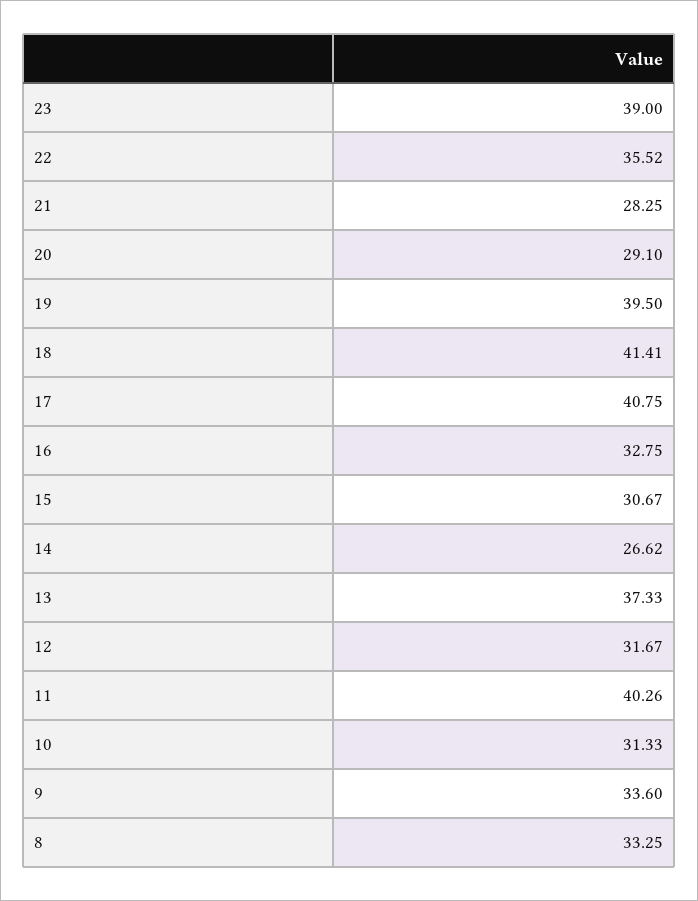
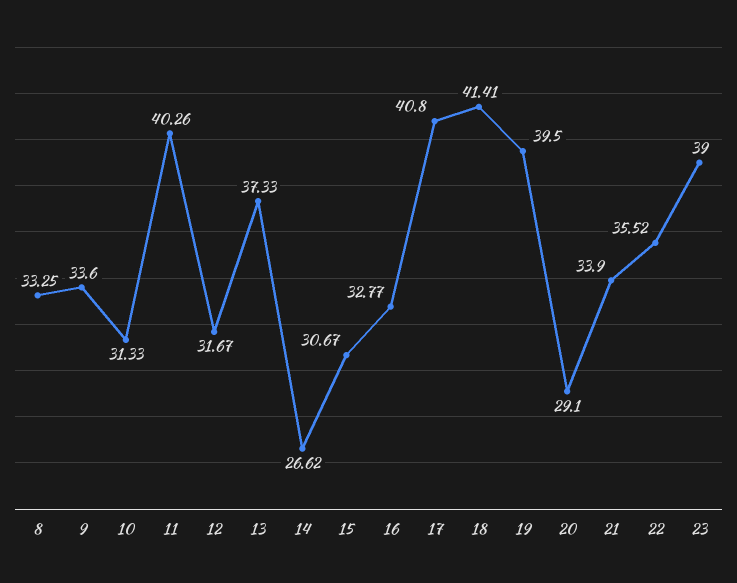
  {
    "23": 39,
    "22": 35.52,
-   "21": 28.25,
+   "21": 33.9,
    "20": 29.1,
    "19": 39.5,
    "18": 41.41,
-   "17": 40.75,
+   "17": 40.8,
-   "16": 32.75,
+   "16": 32.77,
    "15": 30.67,
    "14": 26.62,
    "13": 37.33,
    "12": 31.67,
    "11": 40.26,
    "10": 31.33,
    "9": 33.6,
    "8": 33.25
  }

